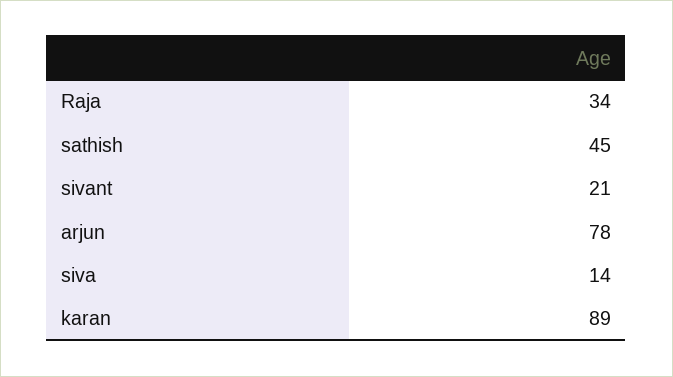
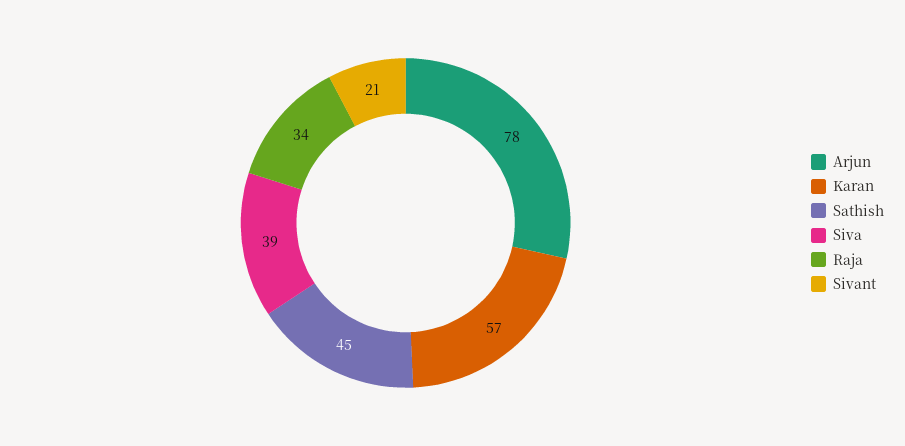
  {
    "Raja": 34,
    "sathish": 45,
    "sivant": 21,
    "arjun": 78,
-   "siva": 14,
+   "siva": 39,
-   "karan": 89
+   "karan": 57
  }

